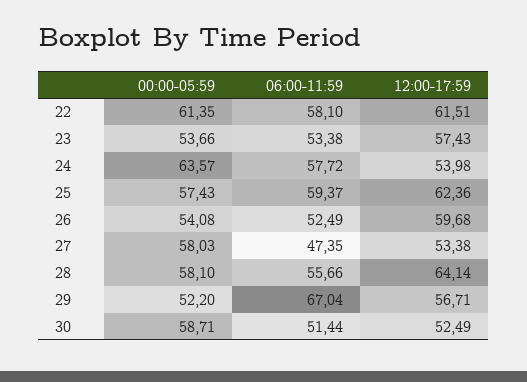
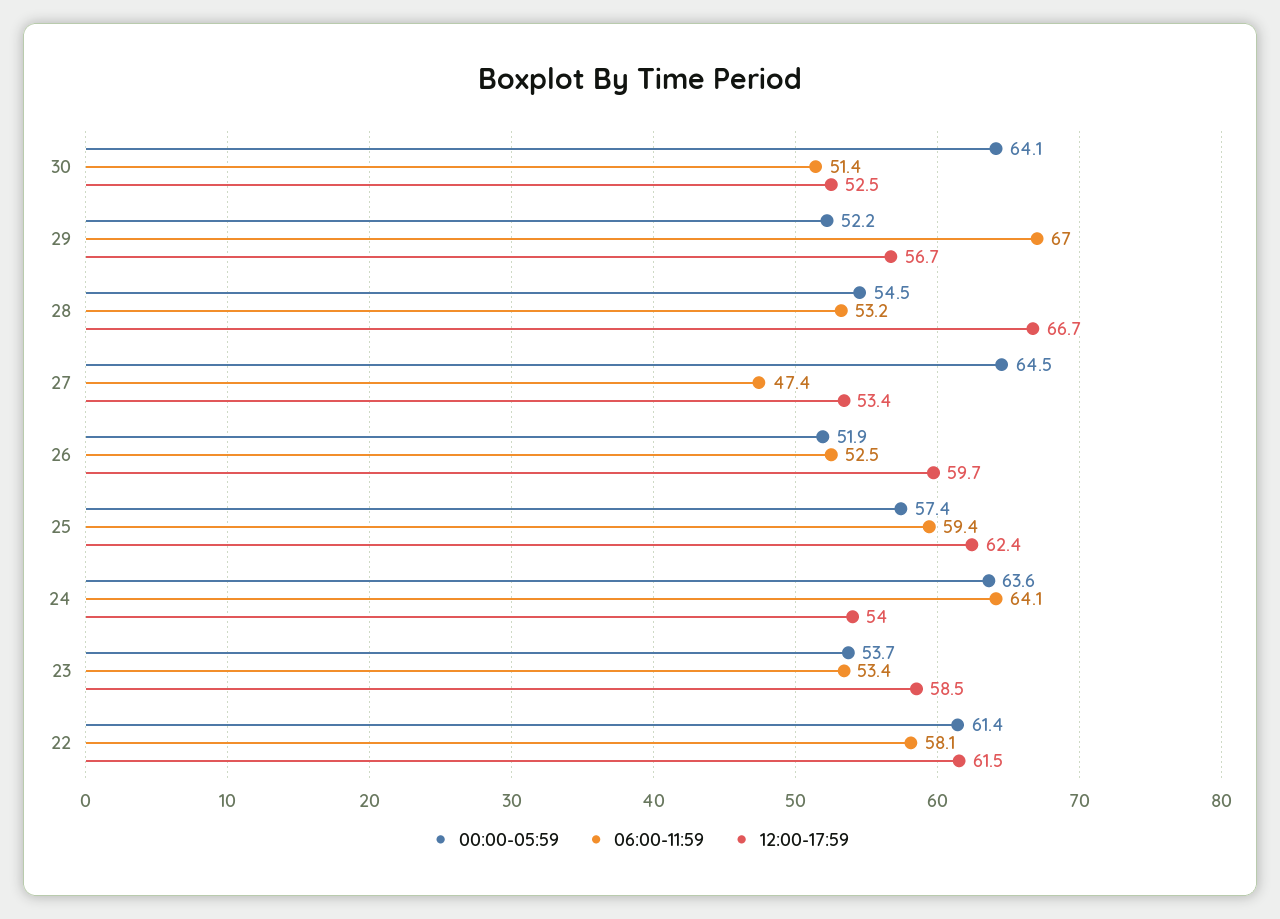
  {
    "00:00-05:59": {
      "22": 61.35,
      "23": 53.66,
      "24": 63.57,
      "25": 57.43,
-     "26": 54.08,
+     "26": 51.9,
-     "27": 58.03,
+     "27": 64.5,
-     "28": 58.1,
+     "28": 54.5,
      "29": 52.2,
-     "30": 58.71
+     "30": 64.1
    },
    "06:00-11:59": {
      "22": 58.1,
      "23": 53.38,
-     "24": 57.72,
+     "24": 64.1,
      "25": 59.37,
      "26": 52.49,
      "27": 47.35,
-     "28": 55.66,
+     "28": 53.2,
      "29": 67.04,
      "30": 51.44
    },
    "12:00-17:59": {
      "22": 61.51,
-     "23": 57.43,
+     "23": 58.5,
      "24": 53.98,
      "25": 62.36,
      "26": 59.68,
      "27": 53.38,
-     "28": 64.14,
+     "28": 66.7,
      "29": 56.71,
      "30": 52.49
    }
  }

